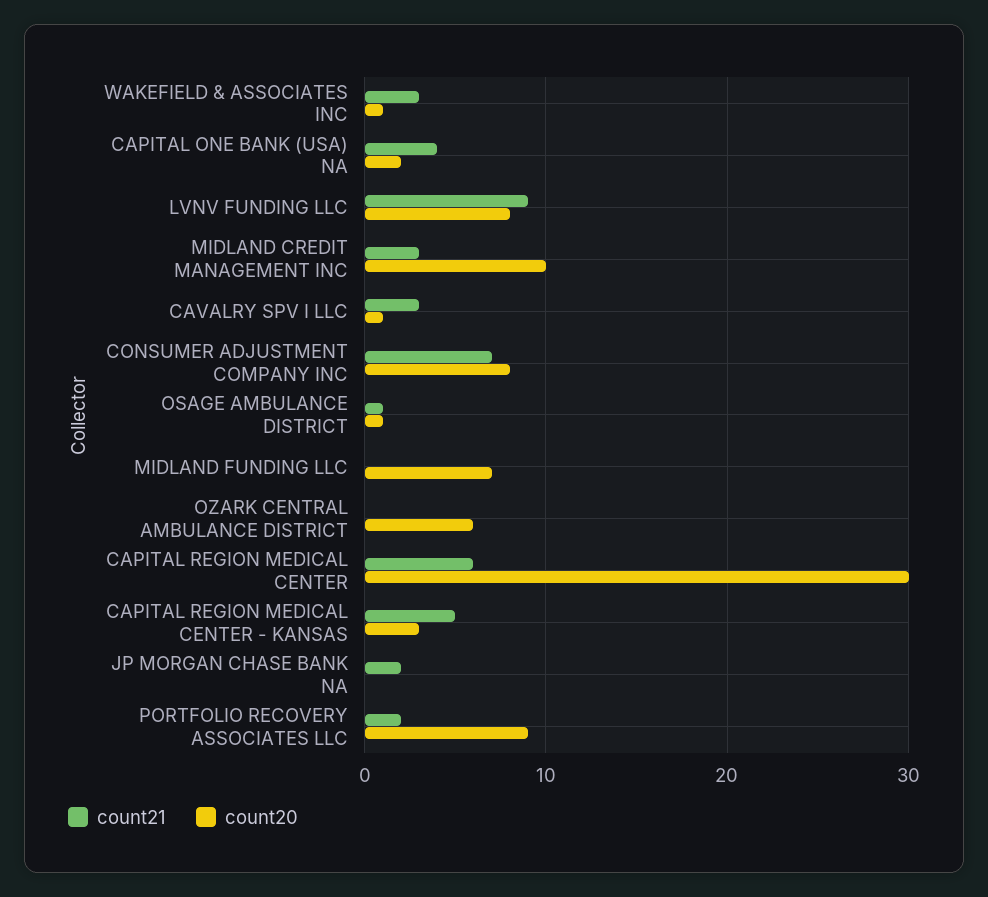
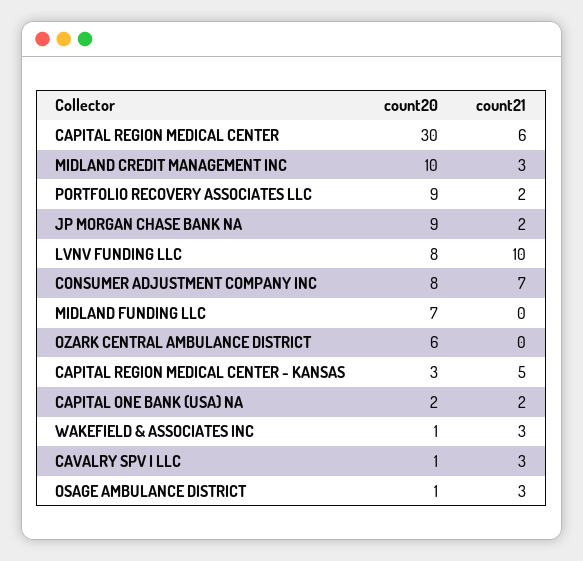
  {
    "count21": {
      "WAKEFIELD & ASSOCIATES INC": 3,
-     "CAPITAL ONE BANK (USA) NA": 4,
+     "CAPITAL ONE BANK (USA) NA": 2,
-     "LVNV FUNDING LLC": 9,
+     "LVNV FUNDING LLC": 10,
      "MIDLAND CREDIT MANAGEMENT INC": 3,
      "CAVALRY SPV I LLC": 3,
      "CONSUMER ADJUSTMENT COMPANY INC": 7,
-     "OSAGE AMBULANCE DISTRICT": 1,
+     "OSAGE AMBULANCE DISTRICT": 3,
      "MIDLAND FUNDING LLC": 0,
      "OZARK CENTRAL AMBULANCE DISTRICT": 0,
      "CAPITAL REGION MEDICAL CENTER": 6,
      "CAPITAL REGION MEDICAL CENTER - KANSAS": 5,
      "JP MORGAN CHASE BANK NA": 2,
      "PORTFOLIO RECOVERY ASSOCIATES LLC": 2
    },
    "count20": {
      "WAKEFIELD & ASSOCIATES INC": 1,
      "CAPITAL ONE BANK (USA) NA": 2,
      "LVNV FUNDING LLC": 8,
      "MIDLAND CREDIT MANAGEMENT INC": 10,
      "CAVALRY SPV I LLC": 1,
      "CONSUMER ADJUSTMENT COMPANY INC": 8,
      "OSAGE AMBULANCE DISTRICT": 1,
      "MIDLAND FUNDING LLC": 7,
      "OZARK CENTRAL AMBULANCE DISTRICT": 6,
      "CAPITAL REGION MEDICAL CENTER": 30,
      "CAPITAL REGION MEDICAL CENTER - KANSAS": 3,
-     "JP MORGAN CHASE BANK NA": 0,
+     "JP MORGAN CHASE BANK NA": 9,
      "PORTFOLIO RECOVERY ASSOCIATES LLC": 9
    }
  }

